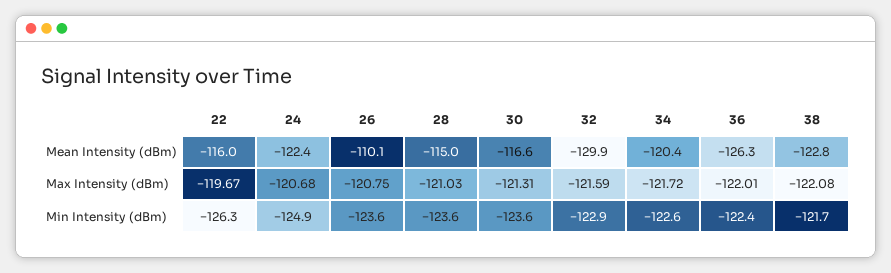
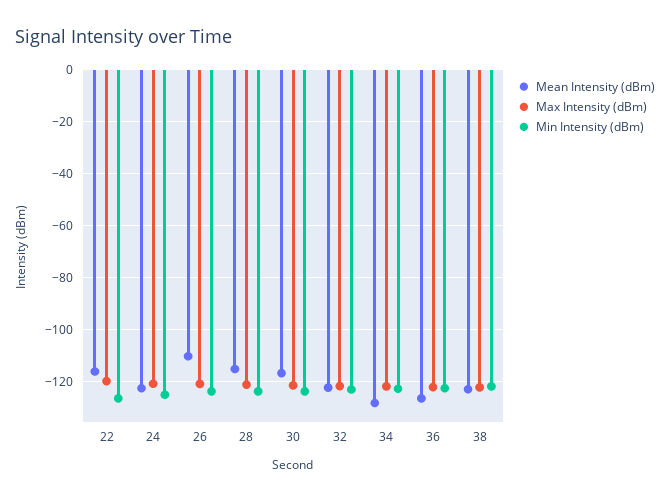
  {
    "Mean Intensity (dBm)": {
      "22": -116,
      "24": -122.4,
      "26": -110.1,
      "28": -115,
      "30": -116.6,
-     "32": -129.9,
+     "32": -122.5,
-     "34": -120.4,
+     "34": -127.5,
      "36": -126.3,
      "38": -122.8
    },
    "Max Intensity (dBm)": {
      "22": -119.67,
      "24": -120.68,
      "26": -120.75,
      "28": -121.03,
      "30": -121.31,
      "32": -121.59,
      "34": -121.72,
      "36": -122.01,
      "38": -122.08
    },
    "Min Intensity (dBm)": {
      "22": -126.3,
      "24": -124.9,
      "26": -123.6,
      "28": -123.6,
      "30": -123.6,
      "32": -122.9,
      "34": -122.6,
      "36": -122.4,
      "38": -121.7
    }
  }

